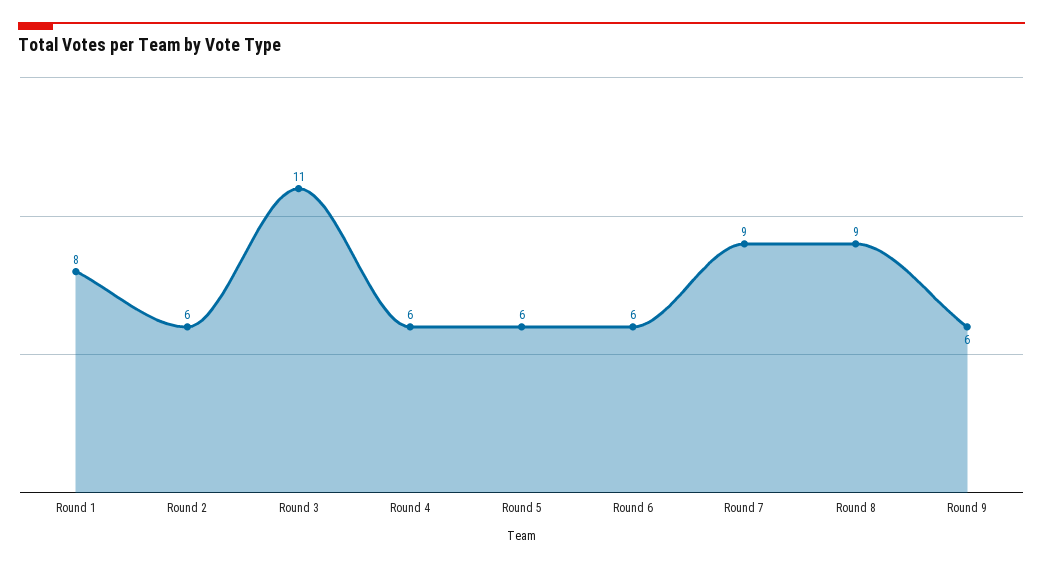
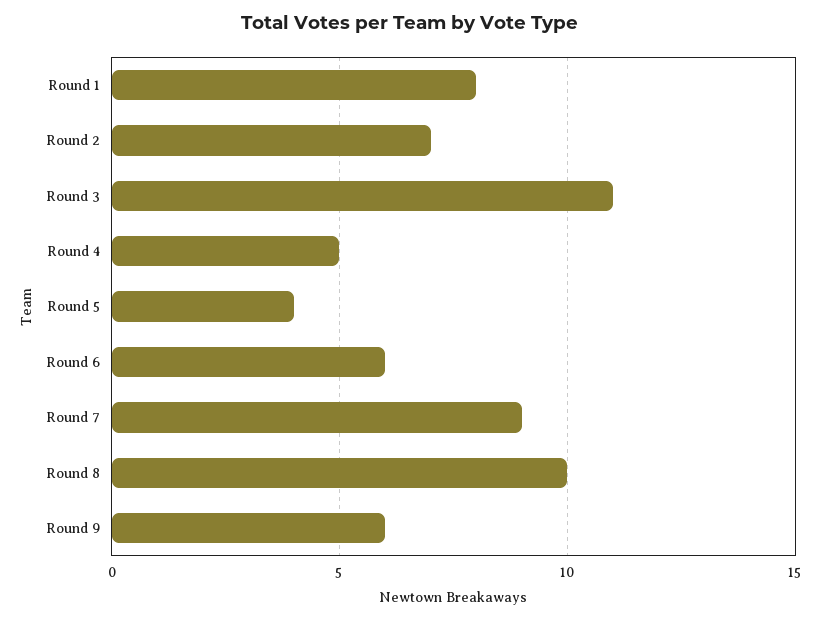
  {
    "Round 1": 8,
-   "Round 2": 6,
+   "Round 2": 7,
    "Round 3": 11,
-   "Round 4": 6,
+   "Round 4": 5,
-   "Round 5": 6,
+   "Round 5": 4,
    "Round 6": 6,
    "Round 7": 9,
-   "Round 8": 9,
+   "Round 8": 10,
    "Round 9": 6
  }

